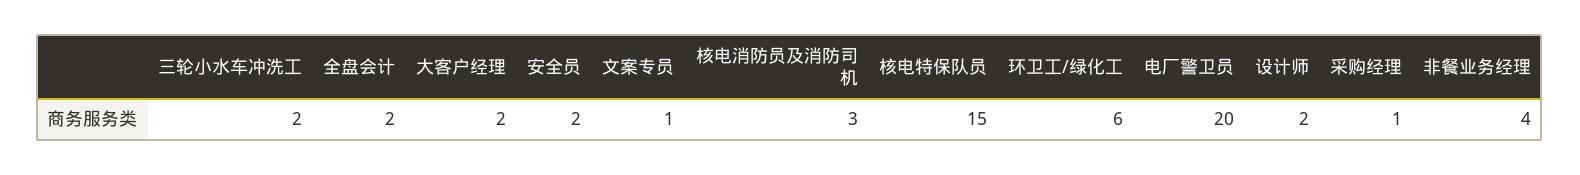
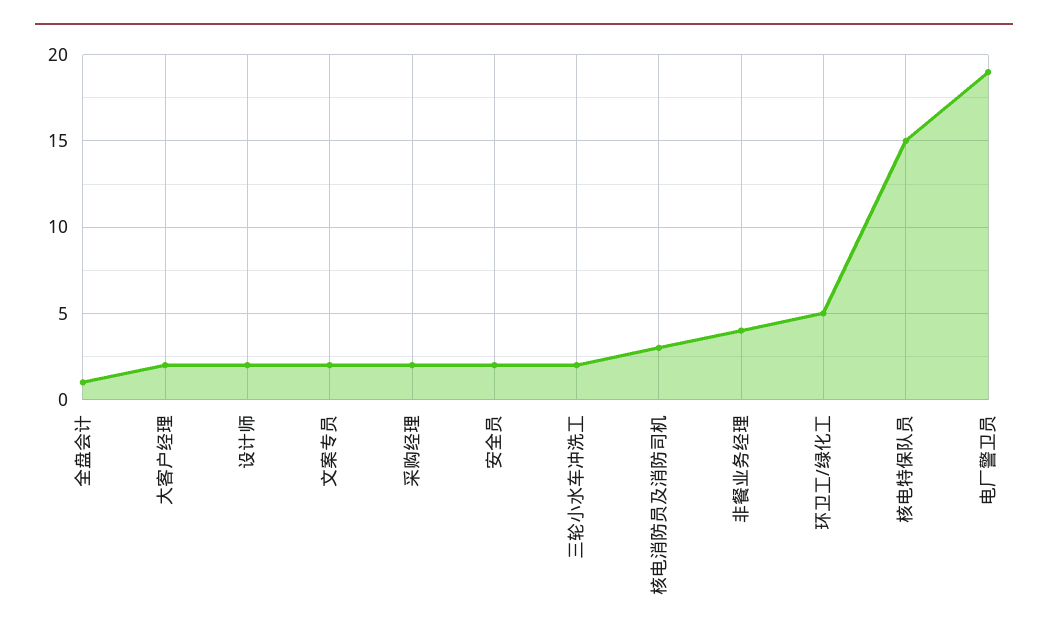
  {
    "三轮小水车冲洗工": 2,
-   "全盘会计": 2,
+   "全盘会计": 1,
    "大客户经理": 2,
    "安全员": 2,
-   "文案专员": 1,
+   "文案专员": 2,
    "核电消防员及消防司机": 3,
    "核电特保队员": 15,
-   "环卫工/绿化工": 6,
+   "环卫工/绿化工": 5,
-   "电厂警卫员": 20,
+   "电厂警卫员": 19,
    "设计师": 2,
-   "采购经理": 1,
+   "采购经理": 2,
    "非餐业务经理": 4
  }

